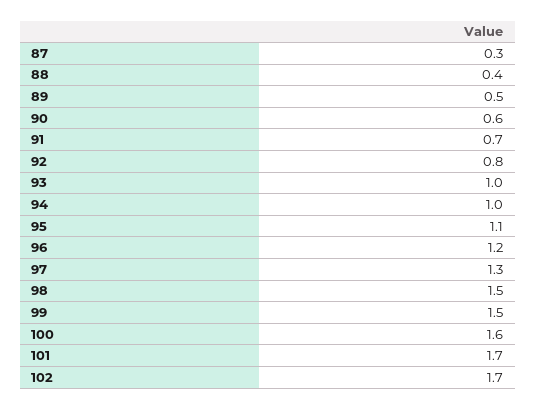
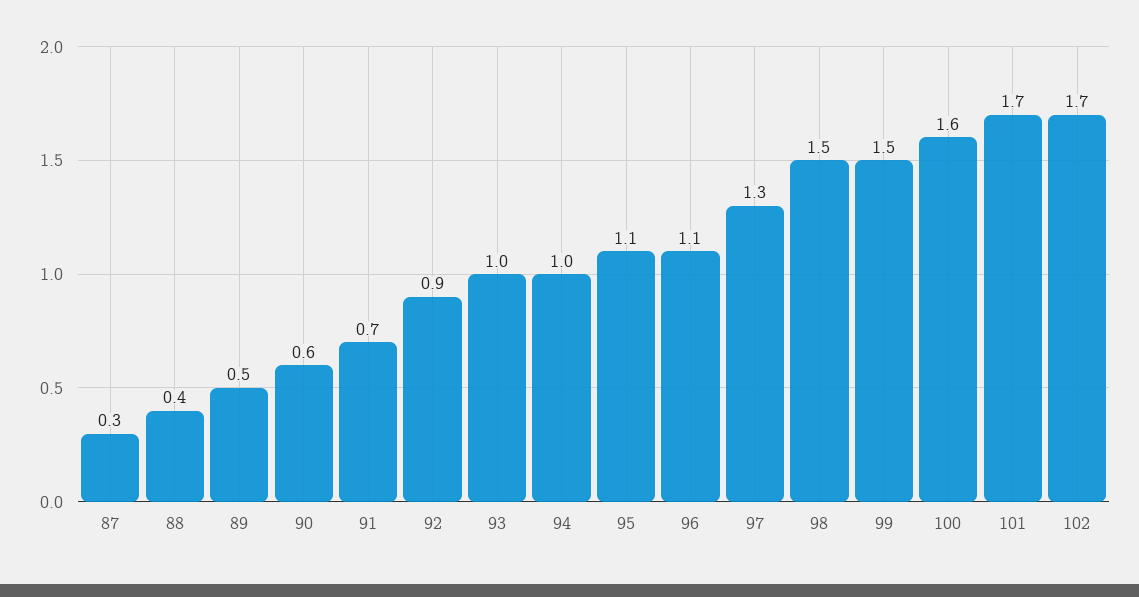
  {
    "87": 0.3,
    "88": 0.4,
    "89": 0.5,
    "90": 0.6,
    "91": 0.7,
-   "92": 0.8,
+   "92": 0.9,
    "93": 1,
    "94": 1,
    "95": 1.1,
-   "96": 1.2,
+   "96": 1.1,
    "97": 1.3,
    "98": 1.5,
    "99": 1.5,
    "100": 1.6,
    "101": 1.7,
    "102": 1.7
  }

